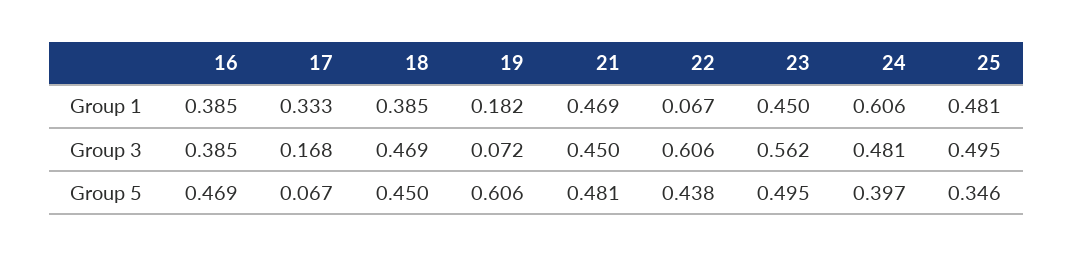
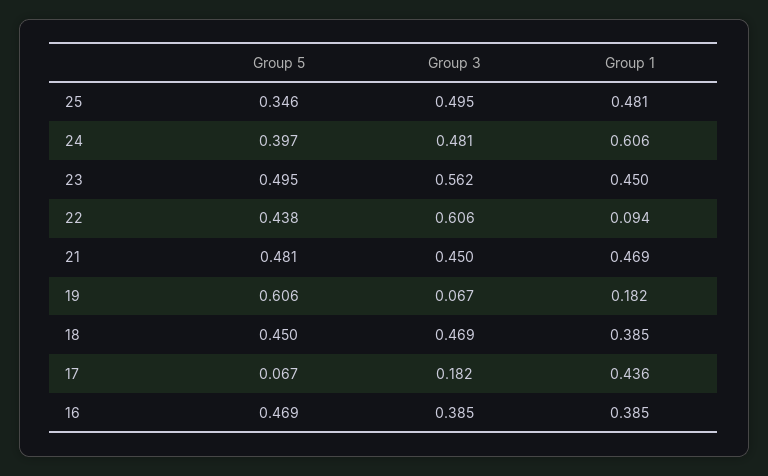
  {
    "16": {
      "Group 1": 0.385,
      "Group 3": 0.385,
      "Group 5": 0.469
    },
    "17": {
-     "Group 1": 0.333,
+     "Group 1": 0.436,
-     "Group 3": 0.168,
+     "Group 3": 0.182,
      "Group 5": 0.067
    },
    "18": {
      "Group 1": 0.385,
      "Group 3": 0.469,
      "Group 5": 0.45
    },
    "19": {
      "Group 1": 0.182,
-     "Group 3": 0.072,
+     "Group 3": 0.067,
      "Group 5": 0.606
    },
    "21": {
      "Group 1": 0.469,
      "Group 3": 0.45,
      "Group 5": 0.481
    },
    "22": {
-     "Group 1": 0.067,
+     "Group 1": 0.094,
      "Group 3": 0.606,
      "Group 5": 0.438
    },
    "23": {
      "Group 1": 0.45,
      "Group 3": 0.562,
      "Group 5": 0.495
    },
    "24": {
      "Group 1": 0.606,
      "Group 3": 0.481,
      "Group 5": 0.397
    },
    "25": {
      "Group 1": 0.481,
      "Group 3": 0.495,
      "Group 5": 0.346
    }
  }

